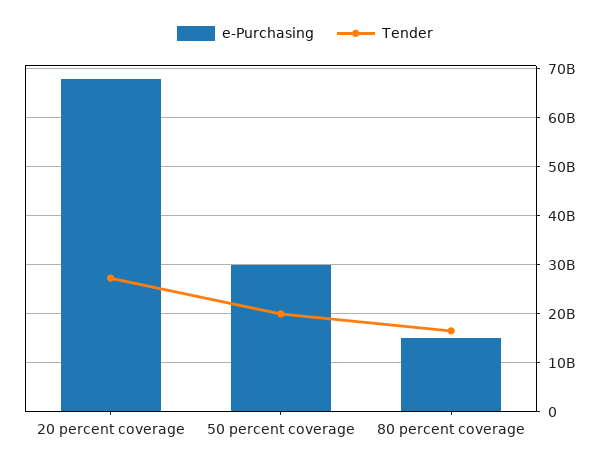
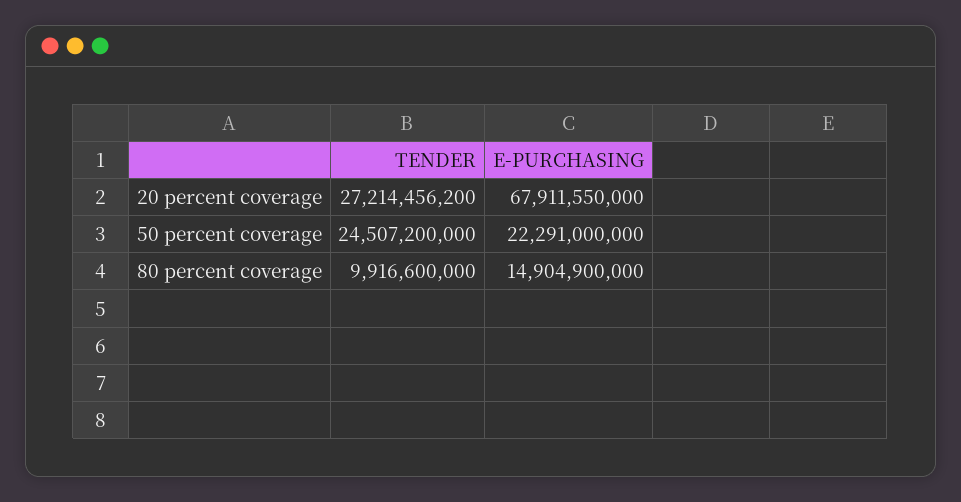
  {
    "e-Purchasing": {
      "20 percent coverage": 67911550000,
-     "50 percent coverage": 30000000000,
+     "50 percent coverage": 22291000000,
      "80 percent coverage": 14904900000
    },
    "Tender": {
      "20 percent coverage": 27214456200,
-     "50 percent coverage": 20000000000,
+     "50 percent coverage": 24507200000,
-     "80 percent coverage": 16000000000
+     "80 percent coverage": 9916600000
    }
  }

